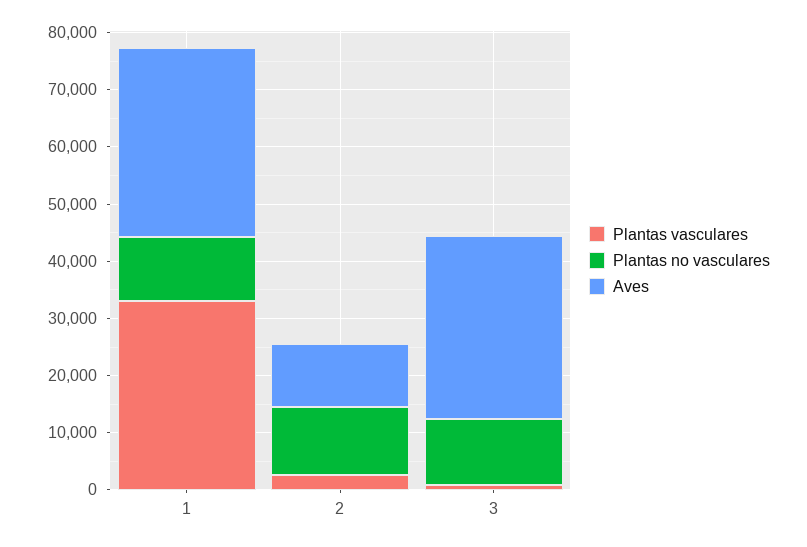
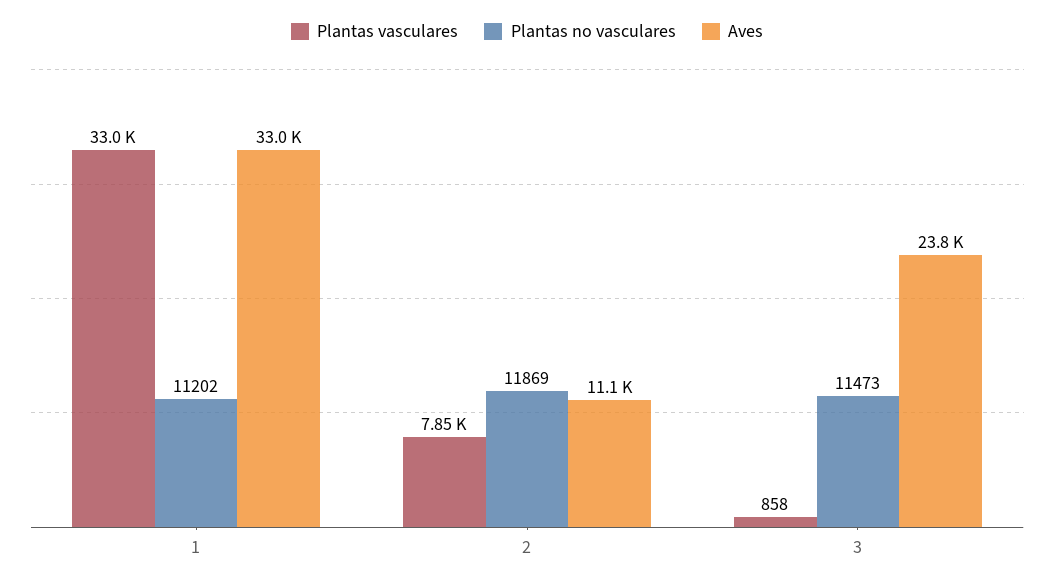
  {
    "Plantas vasculares": {
      "1": 33000,
-     "2": 2000,
+     "2": 7850,
      "3": 858
    },
    "Plantas no vasculares": {
      "1": 11202,
      "2": 11869,
      "3": 11473
    },
    "Aves": {
      "1": 33000,
      "2": 11100,
-     "3": 32000
+     "3": 23800
    }
  }

